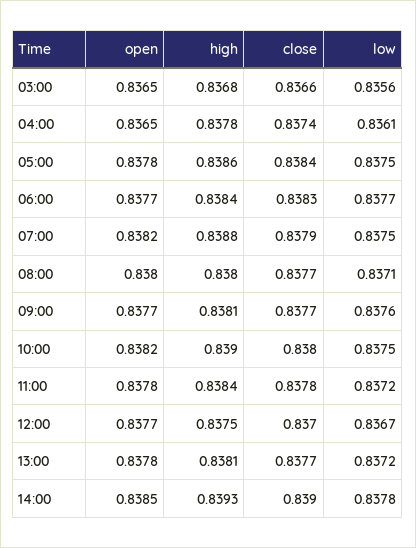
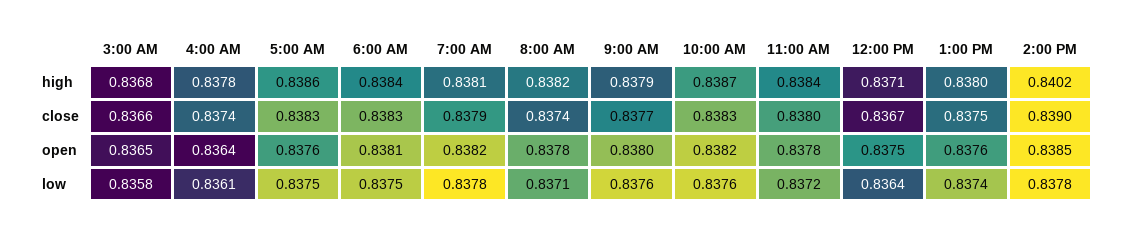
  {
    "open": {
      "03:00": 0.8365,
-     "04:00": 0.8365,
+     "04:00": 0.8364,
-     "05:00": 0.8378,
+     "05:00": 0.8376,
-     "06:00": 0.8377,
+     "06:00": 0.8381,
      "07:00": 0.8382,
-     "08:00": 0.838,
+     "08:00": 0.8378,
-     "09:00": 0.8377,
+     "09:00": 0.838,
      "10:00": 0.8382,
      "11:00": 0.8378,
-     "12:00": 0.8377,
+     "12:00": 0.8375,
-     "13:00": 0.8378,
+     "13:00": 0.8376,
      "14:00": 0.8385
    },
    "high": {
      "03:00": 0.8368,
      "04:00": 0.8378,
      "05:00": 0.8386,
      "06:00": 0.8384,
-     "07:00": 0.8388,
+     "07:00": 0.8381,
-     "08:00": 0.838,
+     "08:00": 0.8382,
-     "09:00": 0.8381,
+     "09:00": 0.8379,
-     "10:00": 0.839,
+     "10:00": 0.8387,
      "11:00": 0.8384,
-     "12:00": 0.8375,
+     "12:00": 0.8371,
-     "13:00": 0.8381,
+     "13:00": 0.838,
-     "14:00": 0.8393
+     "14:00": 0.8402
    },
    "close": {
      "03:00": 0.8366,
      "04:00": 0.8374,
-     "05:00": 0.8384,
+     "05:00": 0.8383,
      "06:00": 0.8383,
      "07:00": 0.8379,
-     "08:00": 0.8377,
+     "08:00": 0.8374,
      "09:00": 0.8377,
-     "10:00": 0.838,
+     "10:00": 0.8383,
-     "11:00": 0.8378,
+     "11:00": 0.838,
-     "12:00": 0.837,
+     "12:00": 0.8367,
-     "13:00": 0.8377,
+     "13:00": 0.8375,
      "14:00": 0.839
    },
    "low": {
-     "03:00": 0.8356,
+     "03:00": 0.8358,
      "04:00": 0.8361,
      "05:00": 0.8375,
-     "06:00": 0.8377,
+     "06:00": 0.8375,
-     "07:00": 0.8375,
+     "07:00": 0.8378,
      "08:00": 0.8371,
      "09:00": 0.8376,
-     "10:00": 0.8375,
+     "10:00": 0.8376,
      "11:00": 0.8372,
-     "12:00": 0.8367,
+     "12:00": 0.8364,
-     "13:00": 0.8372,
+     "13:00": 0.8374,
      "14:00": 0.8378
    }
  }

